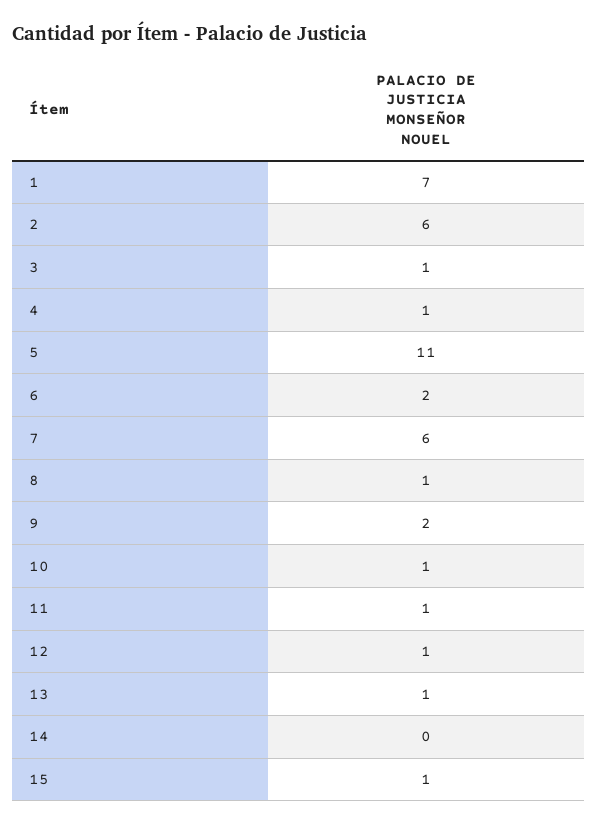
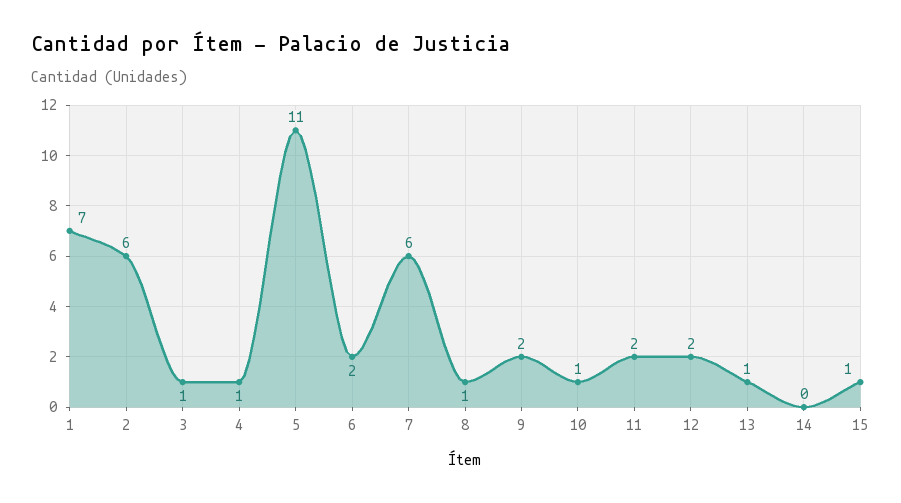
  {
    "1": 7,
    "2": 6,
    "3": 1,
    "4": 1,
    "5": 11,
    "6": 2,
    "7": 6,
    "8": 1,
    "9": 2,
    "10": 1,
-   "11": 1,
+   "11": 2,
-   "12": 1,
+   "12": 2,
    "13": 1,
    "14": 0,
    "15": 1
  }

